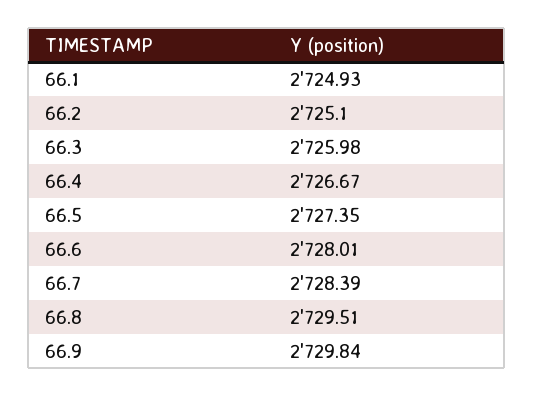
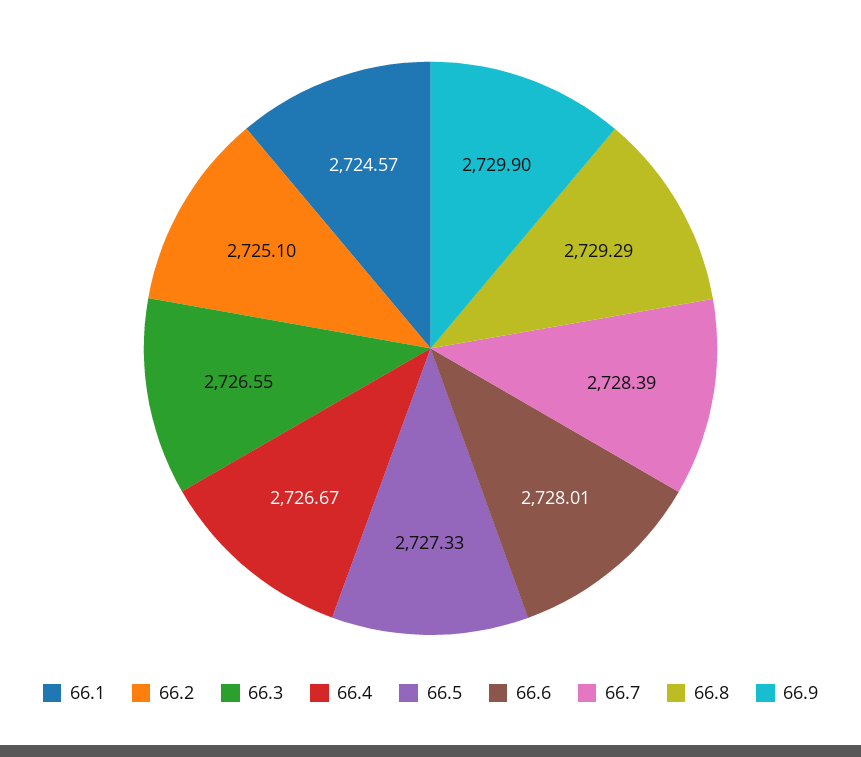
  {
-   "66.1": 2724.93,
+   "66.1": 2724.57,
    "66.2": 2725.1,
-   "66.3": 2725.98,
+   "66.3": 2726.55,
    "66.4": 2726.67,
-   "66.5": 2727.35,
+   "66.5": 2727.33,
    "66.6": 2728.01,
    "66.7": 2728.39,
-   "66.8": 2729.51,
+   "66.8": 2729.29,
-   "66.9": 2729.84
+   "66.9": 2729.9
  }

